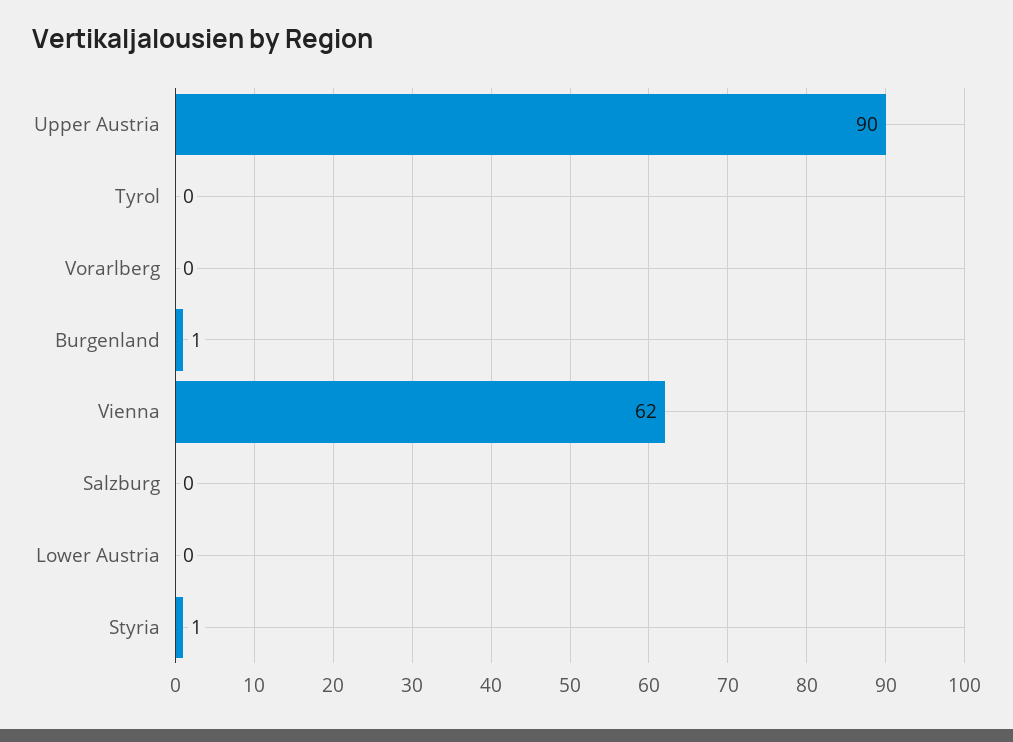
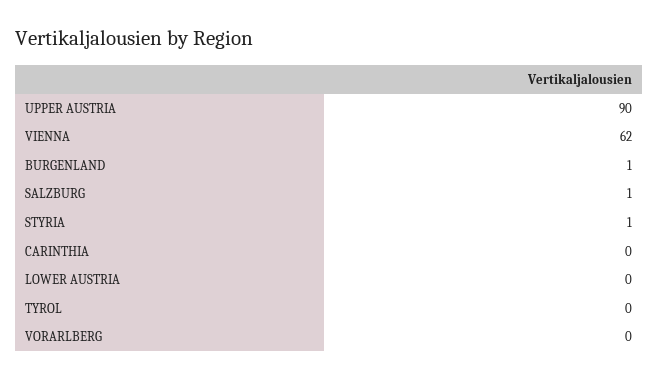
  {
    "Upper Austria": 90,
    "Tyrol": 0,
    "Vorarlberg": 0,
    "Burgenland": 1,
    "Vienna": 62,
-   "Salzburg": 0,
+   "Salzburg": 1,
    "Lower Austria": 0,
-   "Styria": 1
+   "Styria": 1,
+   "CARINTHIA": 0
  }

